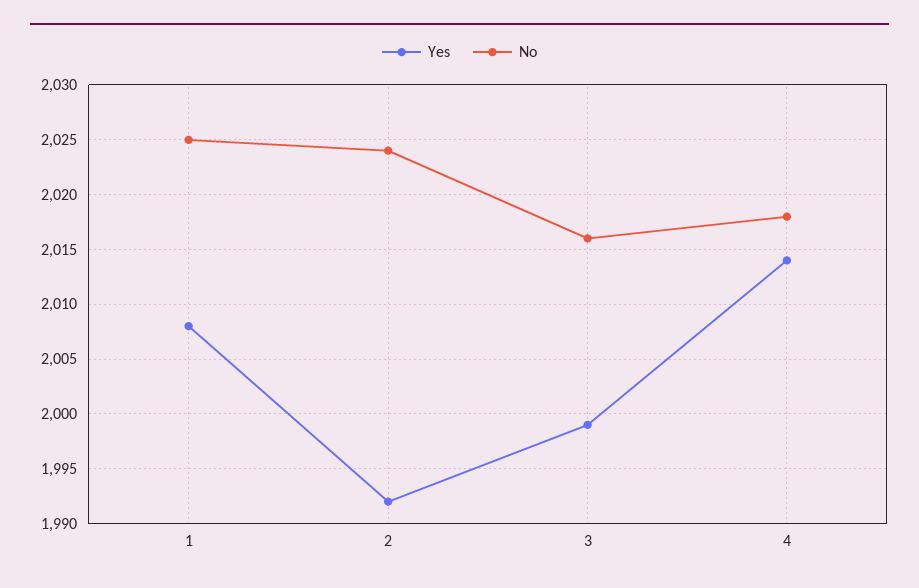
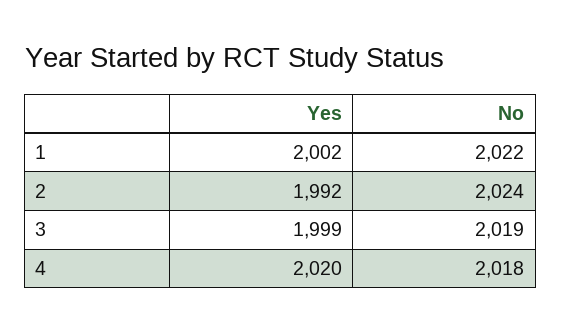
  {
    "Yes": {
-     "1": 2008,
+     "1": 2002,
      "2": 1992,
      "3": 1999,
-     "4": 2014
+     "4": 2020
    },
    "No": {
-     "1": 2025,
+     "1": 2022,
      "2": 2024,
-     "3": 2016,
+     "3": 2019,
      "4": 2018
    }
  }

